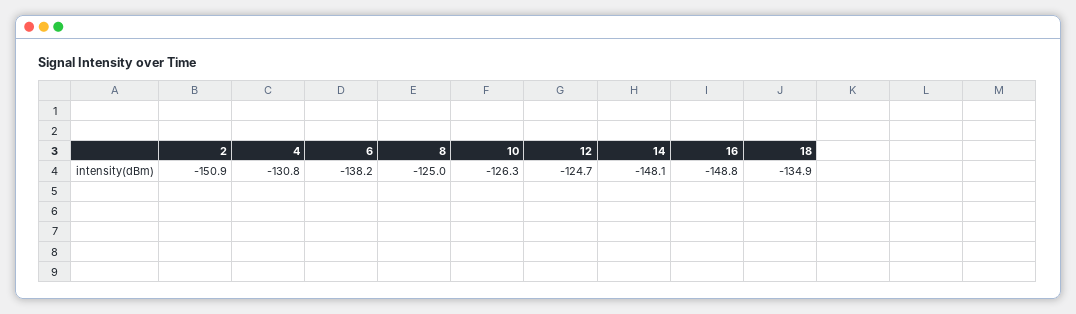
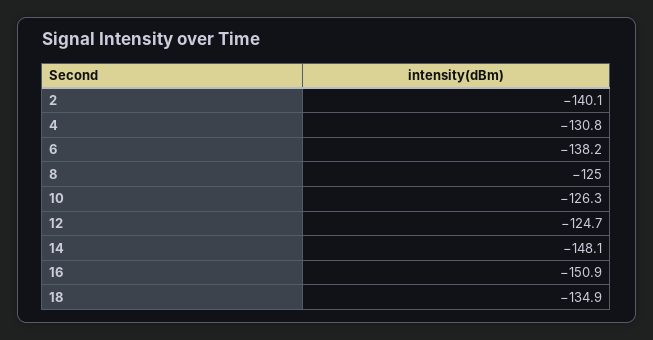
  {
-   "2": -150.9,
+   "2": -140.1,
    "4": -130.8,
    "6": -138.2,
    "8": -125,
    "10": -126.3,
    "12": -124.7,
    "14": -148.1,
-   "16": -148.8,
+   "16": -150.9,
    "18": -134.9
  }

